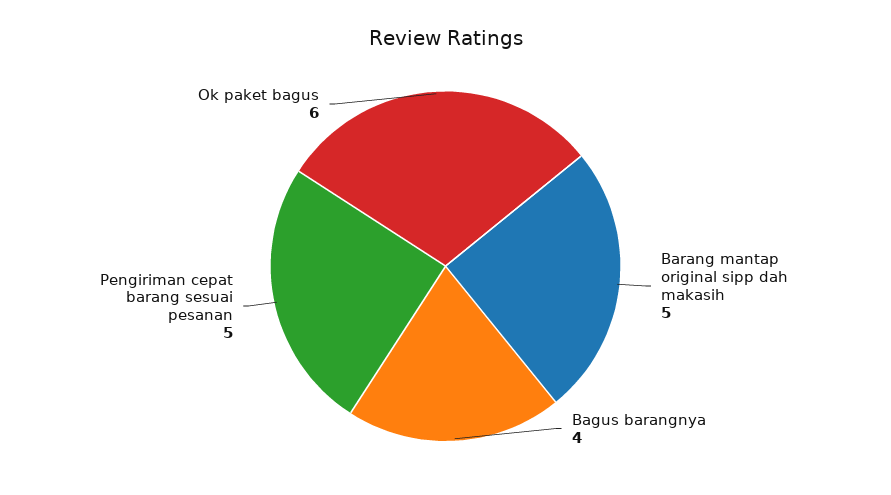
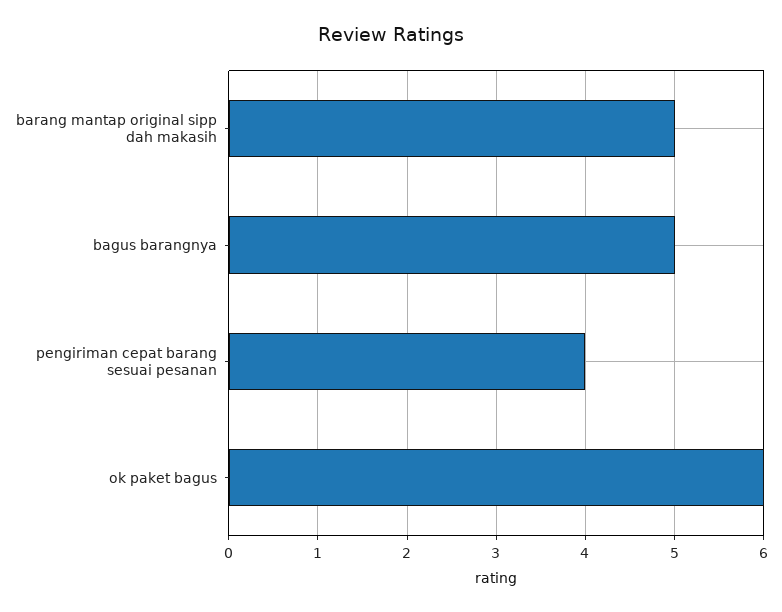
  {
    "Barang mantap original sipp dah makasih": 5,
-   "Bagus barangnya": 4,
+   "Bagus barangnya": 5,
-   "Pengiriman cepat barang sesuai pesanan": 5,
+   "Pengiriman cepat barang sesuai pesanan": 4,
    "Ok paket bagus": 6
  }

